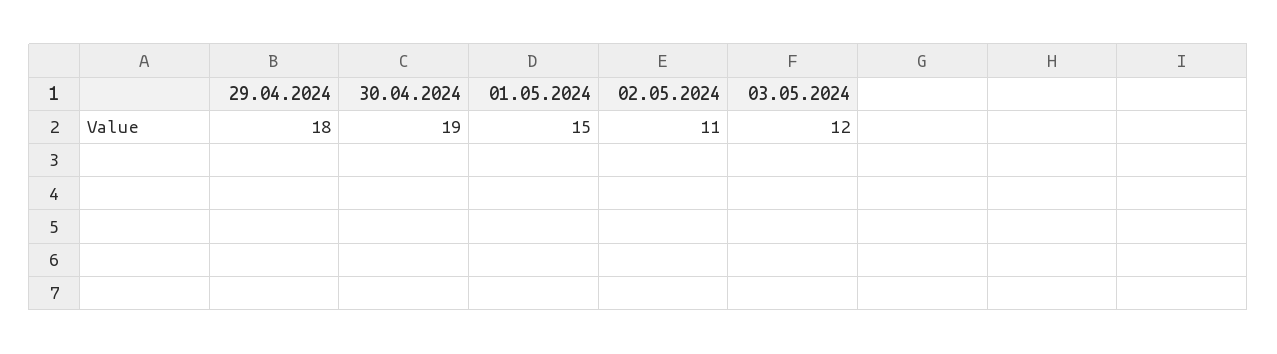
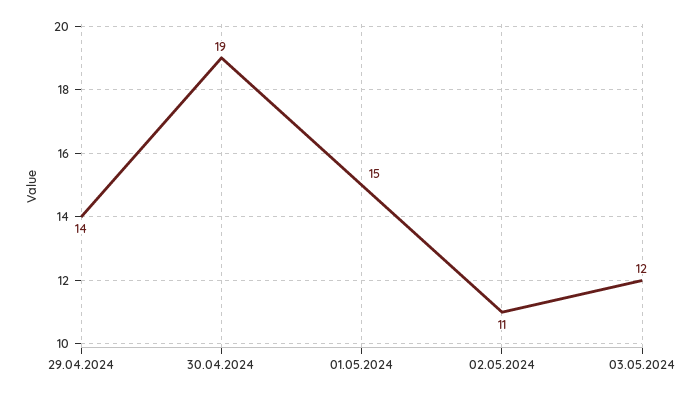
  {
-   "29.04.2024": 18,
+   "29.04.2024": 14,
    "30.04.2024": 19,
    "01.05.2024": 15,
    "02.05.2024": 11,
    "03.05.2024": 12
  }

